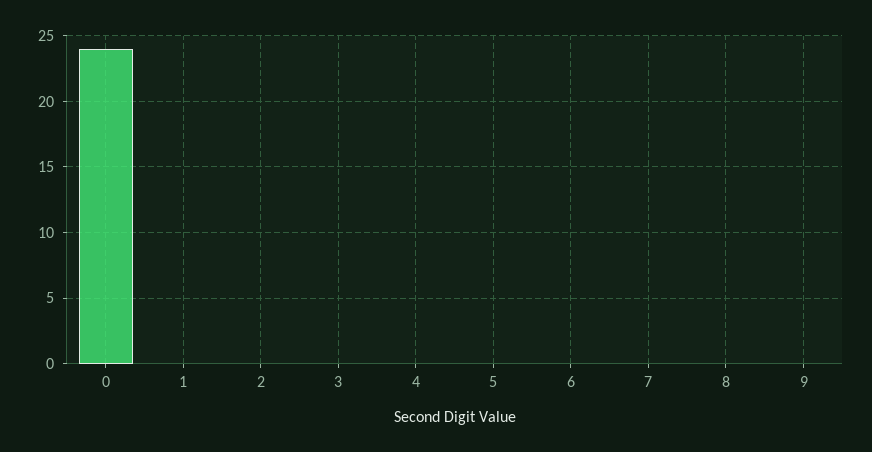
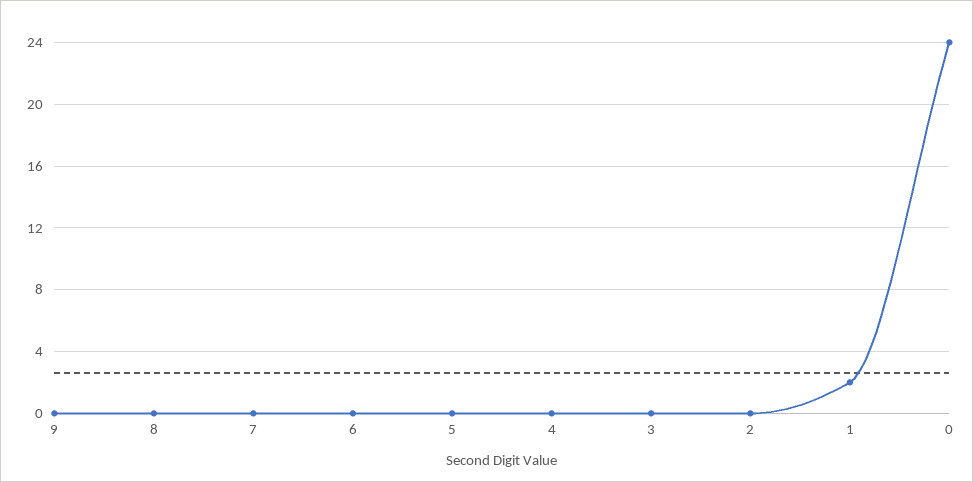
  {
    "0": 24,
-   "1": 0,
+   "1": 2,
    "2": 0,
    "3": 0,
    "4": 0,
    "5": 0,
    "6": 0,
    "7": 0,
    "8": 0,
    "9": 0
  }

